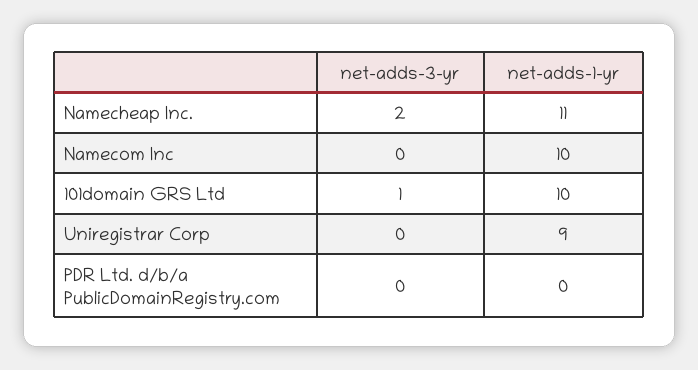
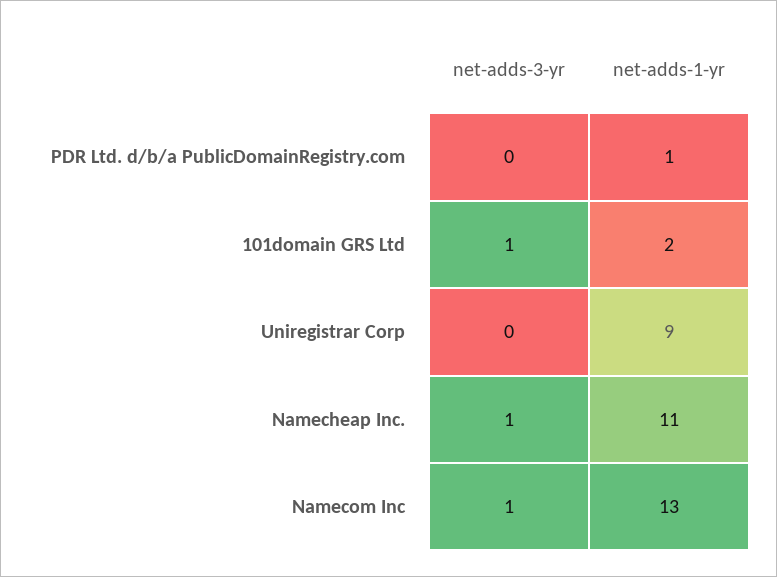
  {
    "net-adds-3-yr": {
-     "Namecheap Inc.": 2,
+     "Namecheap Inc.": 1,
-     "Namecom Inc": 0,
+     "Namecom Inc": 1,
      "101domain GRS Ltd": 1,
      "Uniregistrar Corp": 0,
      "PDR Ltd. d/b/a PublicDomainRegistry.com": 0
    },
    "net-adds-1-yr": {
      "Namecheap Inc.": 11,
-     "Namecom Inc": 10,
+     "Namecom Inc": 13,
-     "101domain GRS Ltd": 10,
+     "101domain GRS Ltd": 2,
      "Uniregistrar Corp": 9,
-     "PDR Ltd. d/b/a PublicDomainRegistry.com": 0
+     "PDR Ltd. d/b/a PublicDomainRegistry.com": 1
    }
  }

